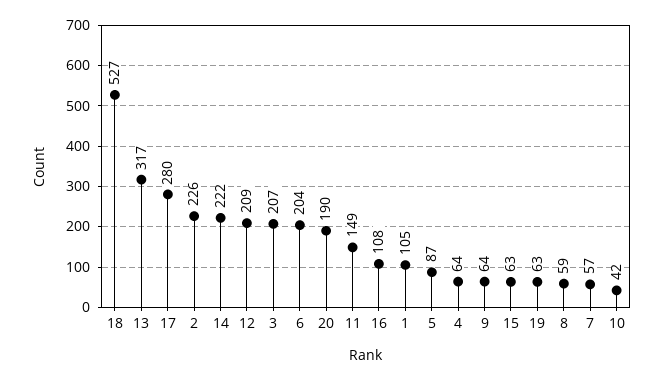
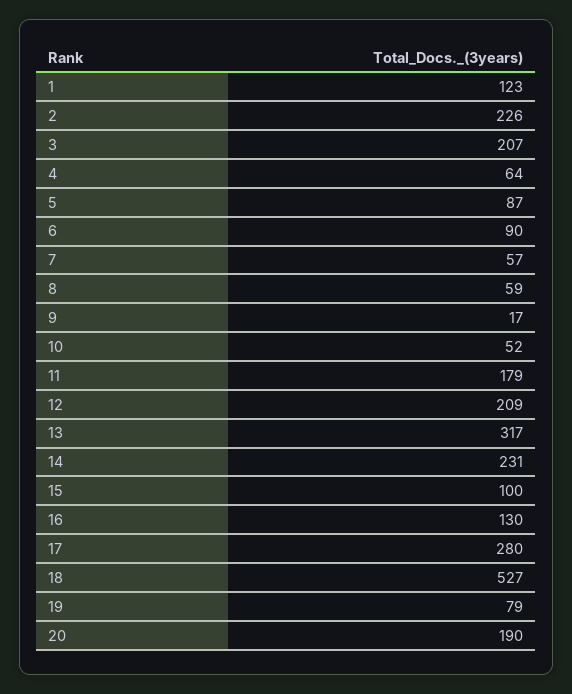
  {
    "18": 527,
    "13": 317,
    "17": 280,
    "2": 226,
-   "14": 222,
+   "14": 231,
    "12": 209,
    "3": 207,
-   "6": 204,
+   "6": 90,
    "20": 190,
-   "11": 149,
+   "11": 179,
-   "16": 108,
+   "16": 130,
-   "1": 105,
+   "1": 123,
    "5": 87,
    "4": 64,
-   "9": 64,
+   "9": 17,
-   "15": 63,
+   "15": 100,
-   "19": 63,
+   "19": 79,
    "8": 59,
    "7": 57,
-   "10": 42
+   "10": 52
  }

